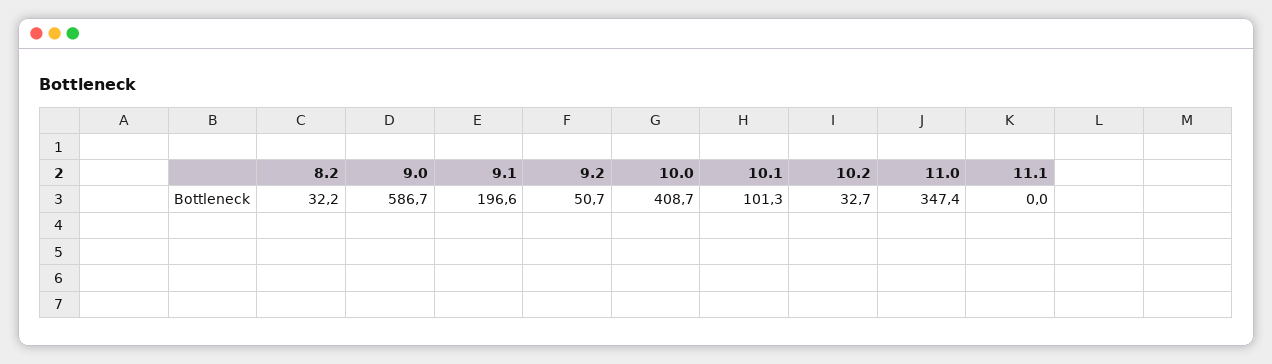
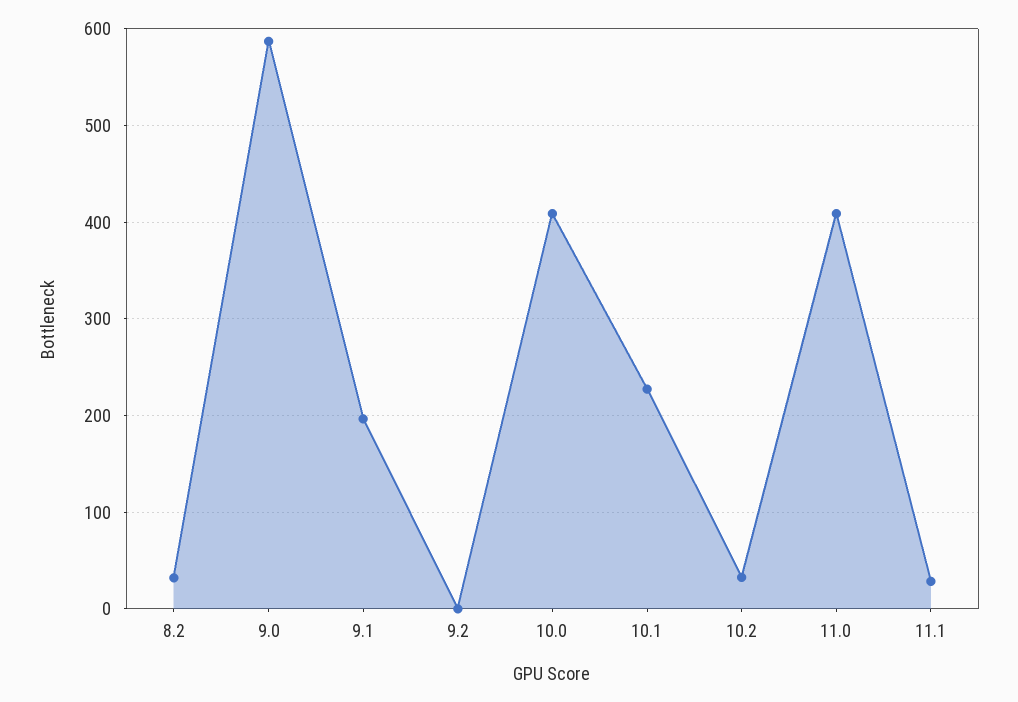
  {
    "8.2": 32.2,
    "9.0": 586.7,
    "9.1": 196.6,
-   "9.2": 50.7,
+   "9.2": 0,
    "10.0": 408.7,
-   "10.1": 101.3,
+   "10.1": 230,
    "10.2": 32.7,
-   "11.0": 347.4,
+   "11.0": 410,
-   "11.1": 0
+   "11.1": 30
  }

